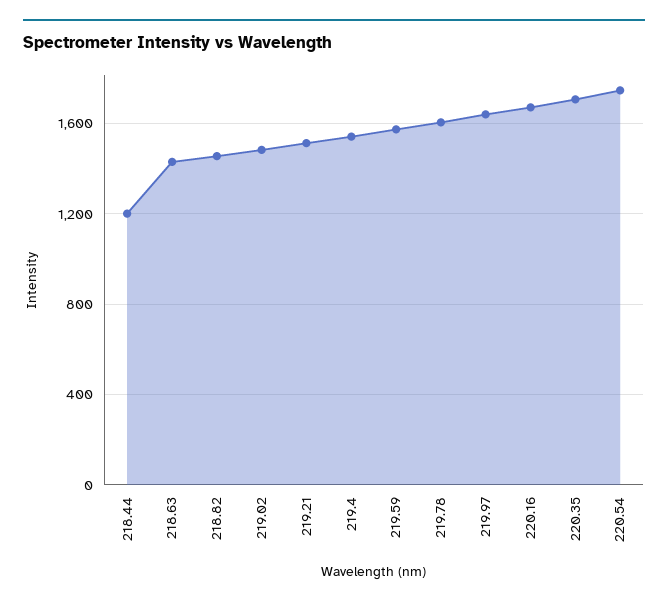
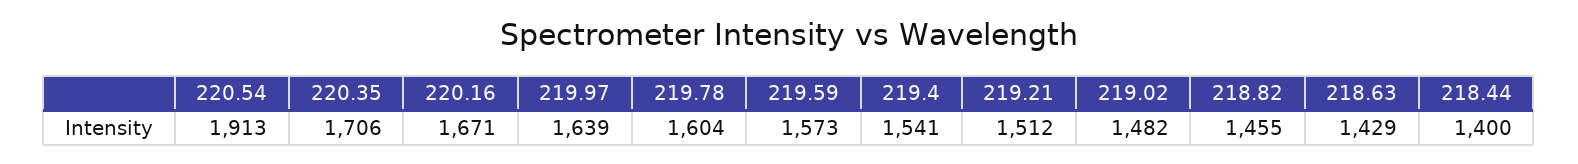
  {
-   "218.44": 1200,
+   "218.44": 1400,
    "218.63": 1429,
    "218.82": 1455,
    "219.02": 1482,
    "219.21": 1512,
    "219.4": 1541,
    "219.59": 1573,
    "219.78": 1604,
    "219.97": 1639,
    "220.16": 1671,
    "220.35": 1706,
-   "220.54": 1750
+   "220.54": 1913
  }

